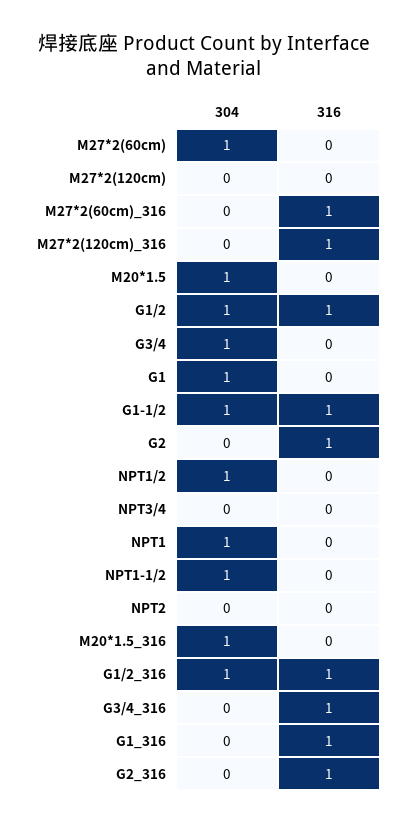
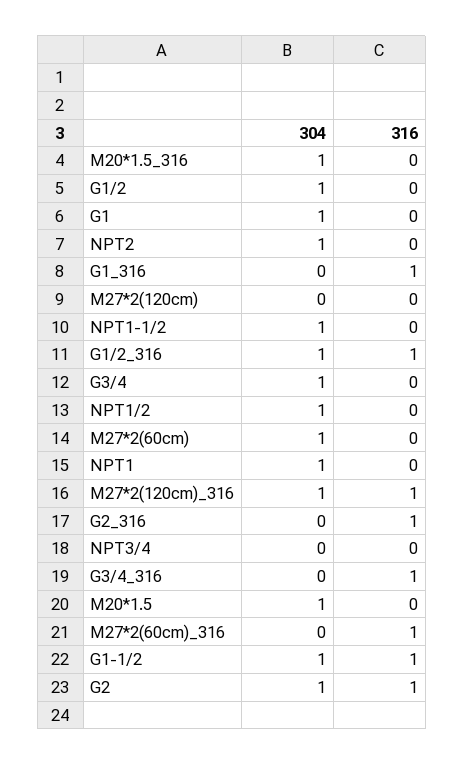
  {
    "304": {
      "M27*2(60cm)": 1,
      "M27*2(120cm)": 0,
      "M27*2(60cm)_316": 0,
-     "M27*2(120cm)_316": 0,
+     "M27*2(120cm)_316": 1,
      "M20*1.5": 1,
      "G1/2": 1,
      "G3/4": 1,
      "G1": 1,
      "G1-1/2": 1,
-     "G2": 0,
+     "G2": 1,
      "NPT1/2": 1,
      "NPT3/4": 0,
      "NPT1": 1,
      "NPT1-1/2": 1,
-     "NPT2": 0,
+     "NPT2": 1,
      "M20*1.5_316": 1,
      "G1/2_316": 1,
      "G3/4_316": 0,
      "G1_316": 0,
      "G2_316": 0
    },
    "316": {
      "M27*2(60cm)": 0,
      "M27*2(120cm)": 0,
      "M27*2(60cm)_316": 1,
      "M27*2(120cm)_316": 1,
      "M20*1.5": 0,
-     "G1/2": 1,
+     "G1/2": 0,
      "G3/4": 0,
      "G1": 0,
      "G1-1/2": 1,
      "G2": 1,
      "NPT1/2": 0,
      "NPT3/4": 0,
      "NPT1": 0,
      "NPT1-1/2": 0,
      "NPT2": 0,
      "M20*1.5_316": 0,
      "G1/2_316": 1,
      "G3/4_316": 1,
      "G1_316": 1,
      "G2_316": 1
    }
  }

